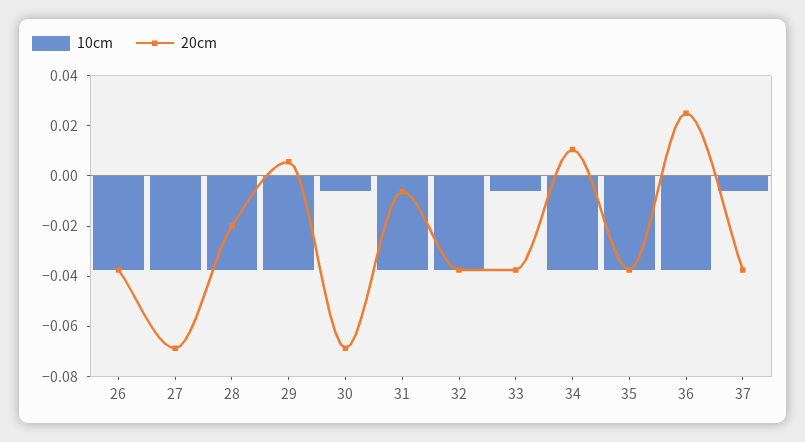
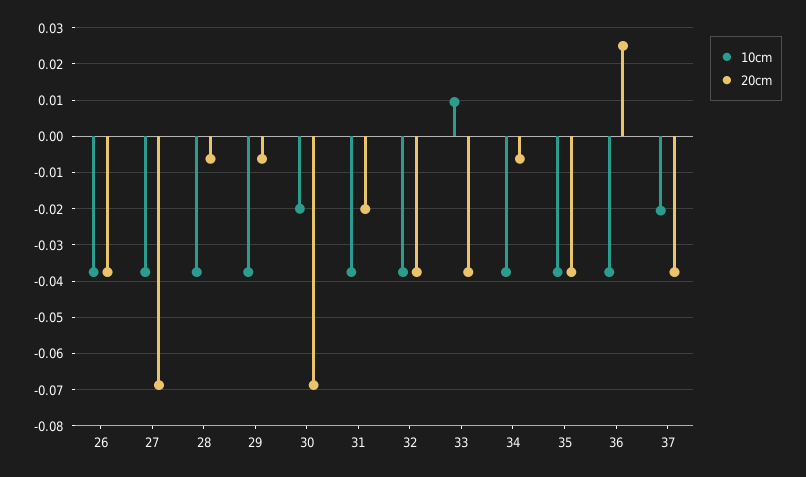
  {
    "10cm": {
      "26": -0.038,
      "27": -0.038,
      "28": -0.038,
      "29": -0.038,
-     "30": -0.005,
+     "30": -0.02,
      "31": -0.038,
      "32": -0.038,
-     "33": -0.005,
+     "33": 0.01,
      "34": -0.038,
      "35": -0.038,
      "36": -0.038,
-     "37": -0.005
+     "37": -0.02
    },
    "20cm": {
      "26": -0.038,
      "27": -0.068,
-     "28": -0.02,
+     "28": -0.006,
-     "29": 0.005,
+     "29": -0.006,
      "30": -0.068,
-     "31": -0.005,
+     "31": -0.02,
      "32": -0.038,
      "33": -0.038,
-     "34": 0.01,
+     "34": -0.006,
      "35": -0.038,
      "36": 0.026,
      "37": -0.038
    }
  }

